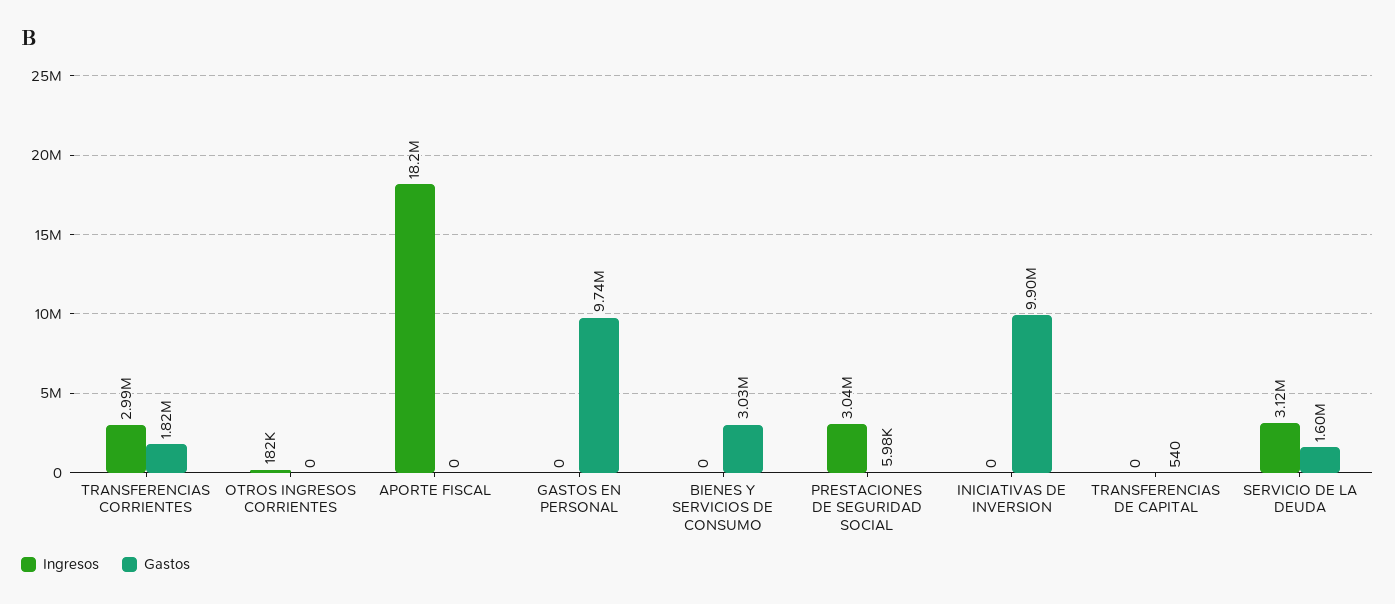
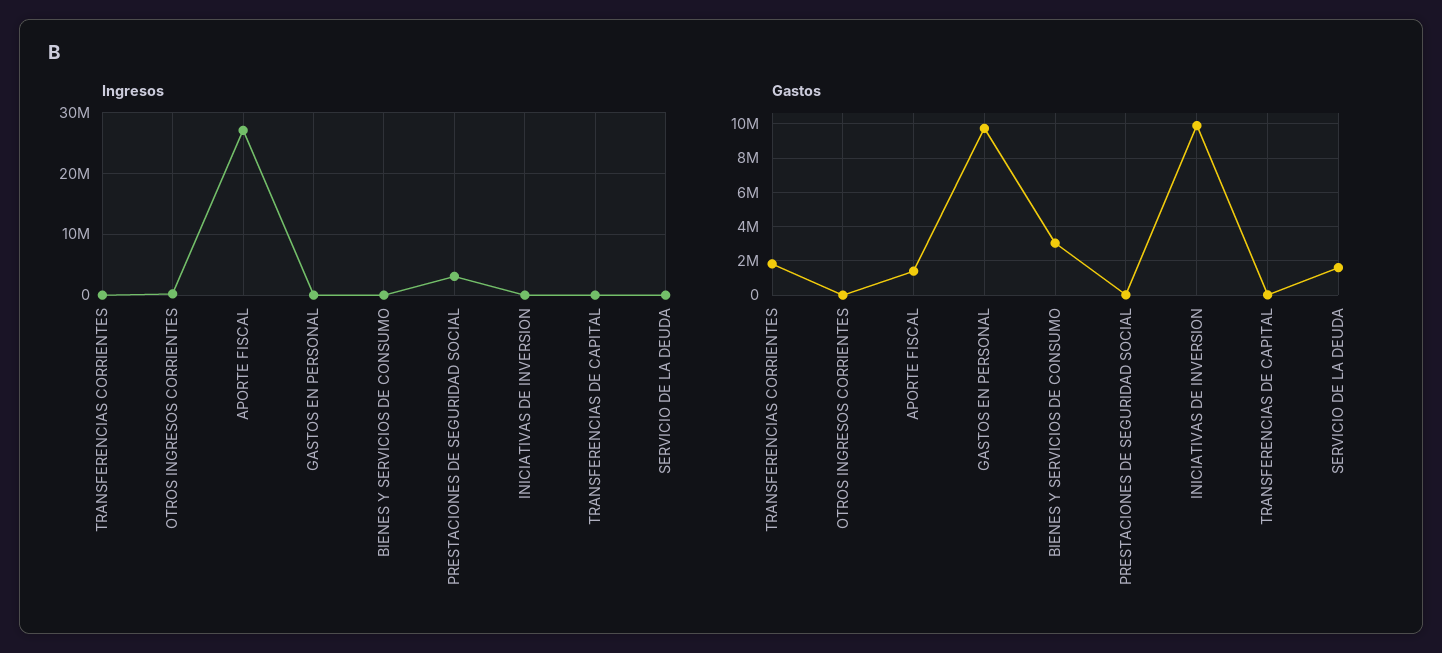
  {
    "Ingresos": {
-     "TRANSFERENCIAS CORRIENTES": 2990000,
+     "TRANSFERENCIAS CORRIENTES": 0,
      "OTROS INGRESOS CORRIENTES": 182000,
-     "APORTE FISCAL": 18200000,
+     "APORTE FISCAL": 27000000,
      "GASTOS EN PERSONAL": 0,
      "BIENES Y SERVICIOS DE CONSUMO": 0,
      "PRESTACIONES DE SEGURIDAD SOCIAL": 3040000,
      "INICIATIVAS DE INVERSION": 0,
      "TRANSFERENCIAS DE CAPITAL": 0,
-     "SERVICIO DE LA DEUDA": 3120000
+     "SERVICIO DE LA DEUDA": 0
    },
    "Gastos": {
      "TRANSFERENCIAS CORRIENTES": 1820000,
      "OTROS INGRESOS CORRIENTES": 0,
-     "APORTE FISCAL": 0,
+     "APORTE FISCAL": 1500000,
      "GASTOS EN PERSONAL": 9740000,
      "BIENES Y SERVICIOS DE CONSUMO": 3030000,
      "PRESTACIONES DE SEGURIDAD SOCIAL": 5980,
      "INICIATIVAS DE INVERSION": 9900000,
      "TRANSFERENCIAS DE CAPITAL": 540,
      "SERVICIO DE LA DEUDA": 1600000
    }
  }

